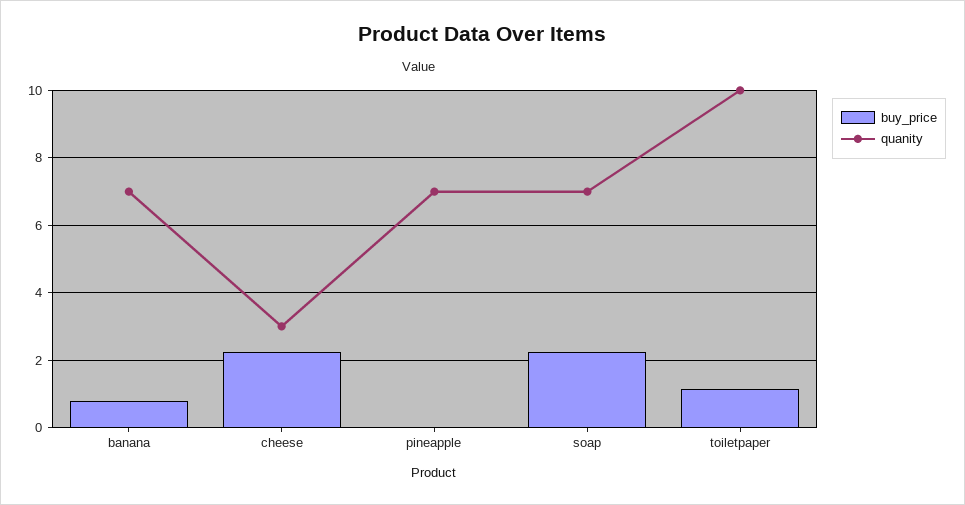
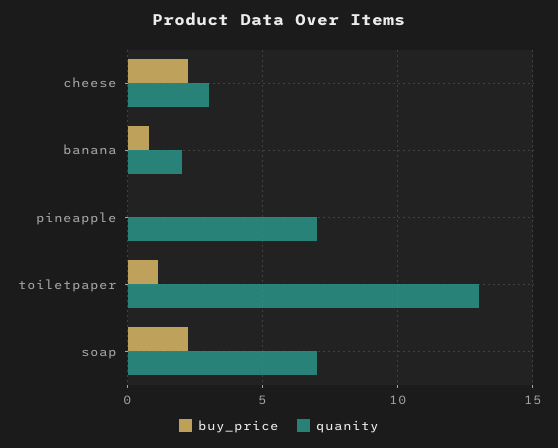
  {
    "buy_price": {
      "banana": 0.8,
      "cheese": 2.2,
      "pineapple": 0,
      "soap": 2.2,
      "toiletpaper": 1.2
    },
    "quanity": {
-     "banana": 7,
+     "banana": 2,
      "cheese": 3,
      "pineapple": 7,
      "soap": 7,
-     "toiletpaper": 10
+     "toiletpaper": 13
    }
  }

